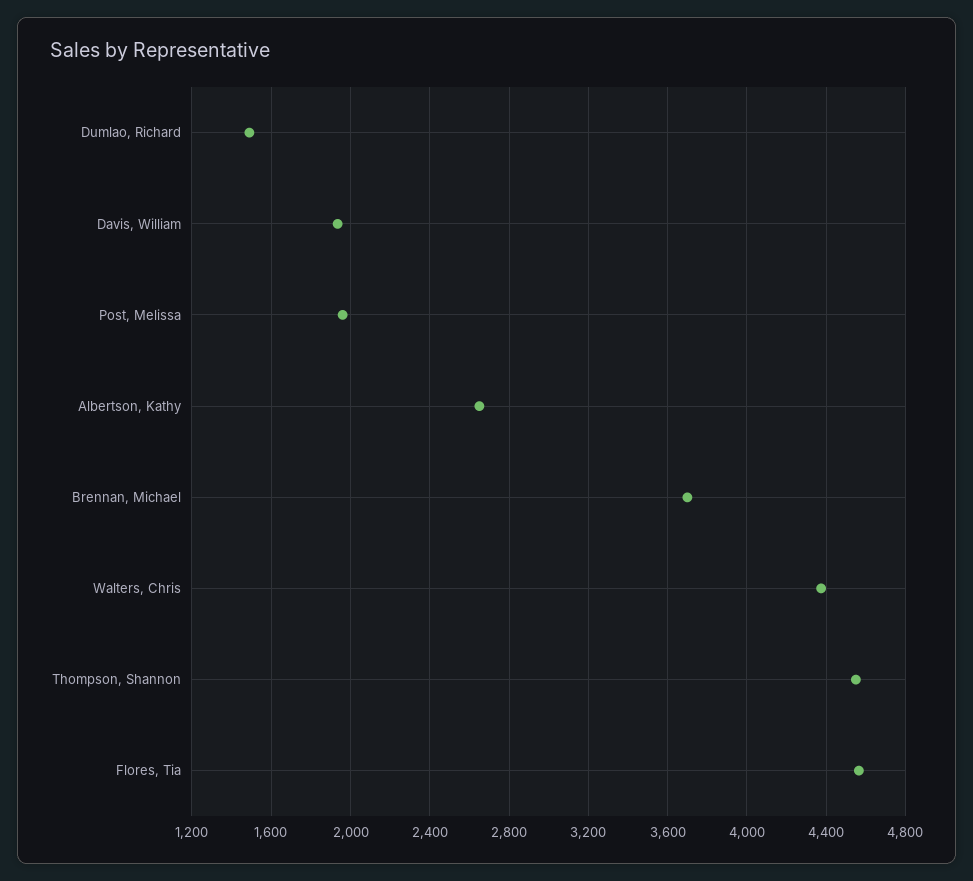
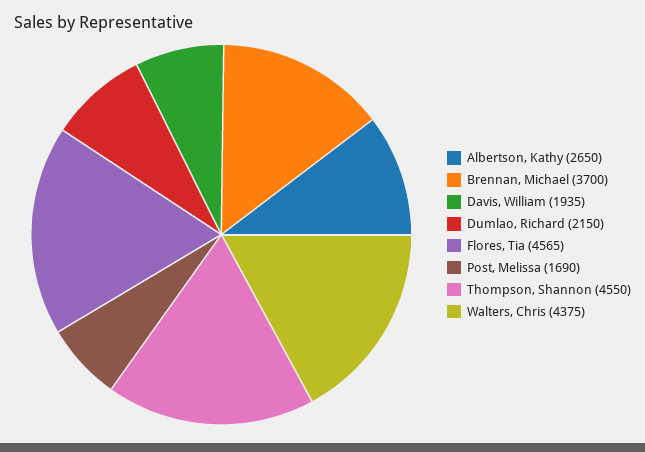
  {
-   "Dumlao, Richard": 1500,
+   "Dumlao, Richard": 2150,
    "Davis, William": 1935,
-   "Post, Melissa": 1950,
+   "Post, Melissa": 1690,
    "Albertson, Kathy": 2650,
    "Brennan, Michael": 3700,
    "Walters, Chris": 4375,
    "Thompson, Shannon": 4550,
    "Flores, Tia": 4565
  }

